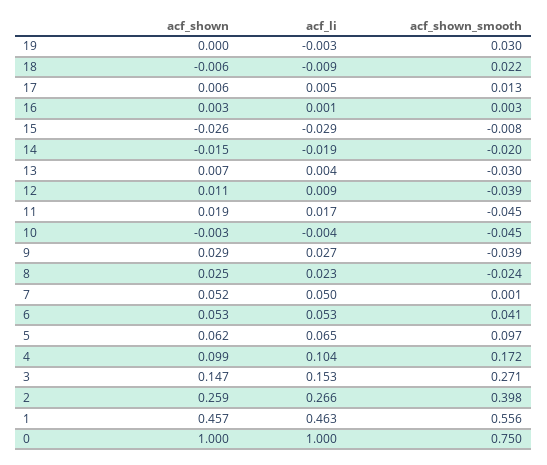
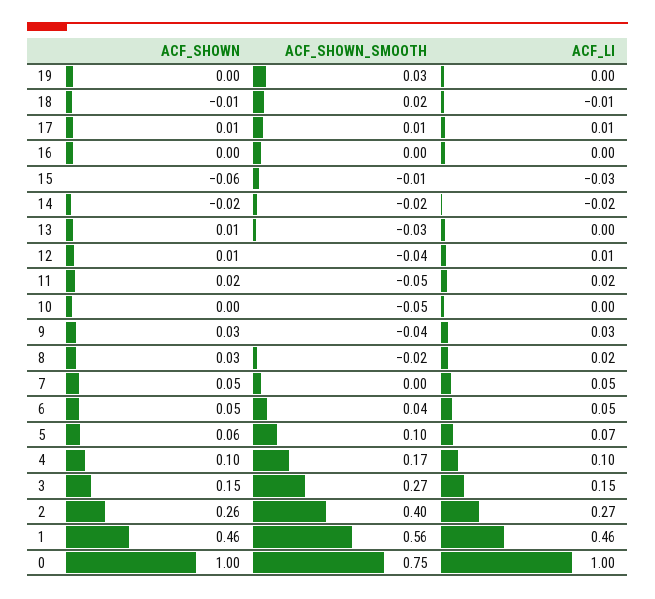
  {
    "acf_shown": {
      "19": 0,
      "18": -0.006,
      "17": 0.006,
      "16": 0.003,
-     "15": -0.026,
+     "15": -0.06,
      "14": -0.015,
      "13": 0.007,
      "12": 0.011,
      "11": 0.019,
      "10": -0.003,
      "9": 0.029,
      "8": 0.025,
      "7": 0.052,
      "6": 0.053,
      "5": 0.062,
      "4": 0.099,
      "3": 0.147,
      "2": 0.259,
      "1": 0.457,
      "0": 1
    },
    "acf_li": {
      "19": -0.003,
      "18": -0.009,
      "17": 0.005,
      "16": 0.001,
      "15": -0.029,
      "14": -0.019,
      "13": 0.004,
      "12": 0.009,
      "11": 0.017,
      "10": -0.004,
      "9": 0.027,
      "8": 0.023,
      "7": 0.05,
      "6": 0.053,
      "5": 0.065,
      "4": 0.104,
      "3": 0.153,
      "2": 0.266,
      "1": 0.463,
      "0": 1
    },
    "acf_shown_smooth": {
      "19": 0.03,
      "18": 0.022,
      "17": 0.013,
      "16": 0.003,
      "15": -0.008,
      "14": -0.02,
      "13": -0.03,
      "12": -0.039,
      "11": -0.045,
      "10": -0.045,
      "9": -0.039,
      "8": -0.024,
      "7": 0.001,
      "6": 0.041,
      "5": 0.097,
      "4": 0.172,
      "3": 0.271,
      "2": 0.398,
      "1": 0.556,
      "0": 0.75
    }
  }

